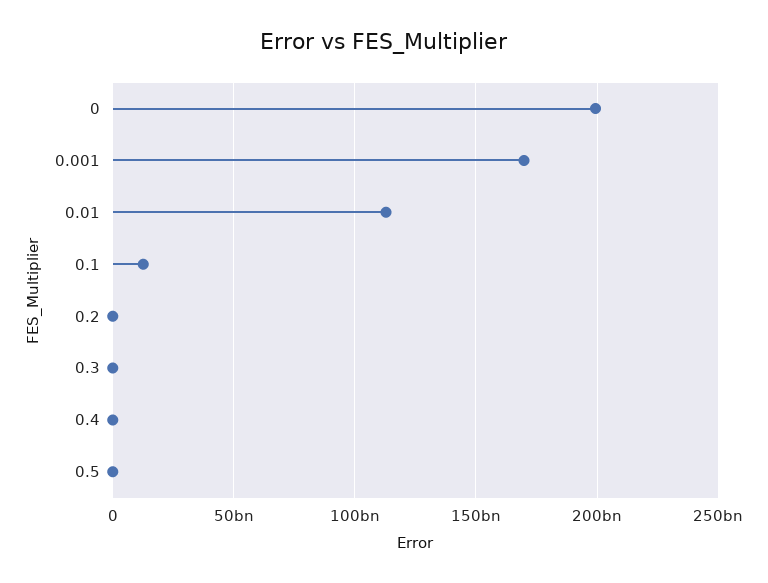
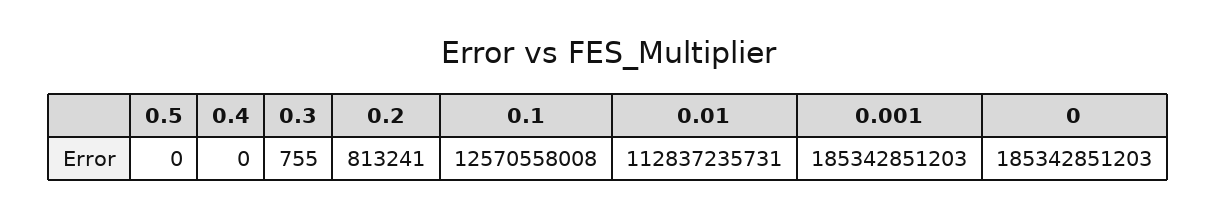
  {
-   "0": 200000000000,
+   "0": 185342851203,
-   "0.001": 170000000000,
+   "0.001": 185342851203,
    "0.01": 112837235731,
    "0.1": 12570558008,
    "0.2": 813241,
    "0.3": 755,
    "0.4": 0,
    "0.5": 0
  }

